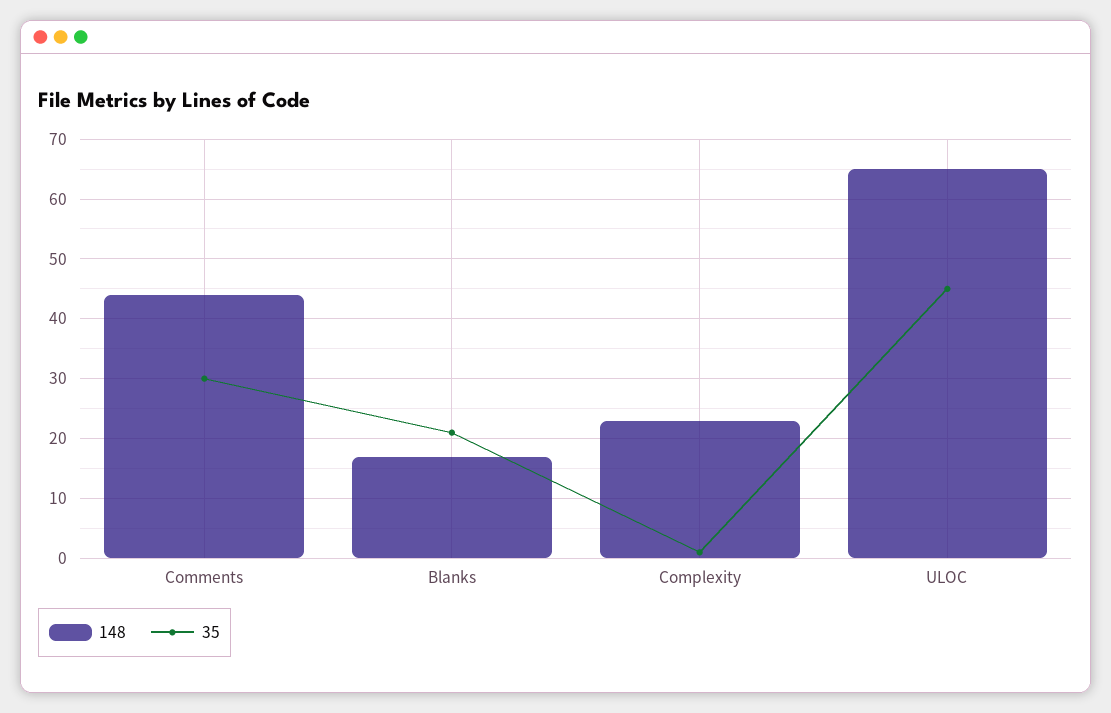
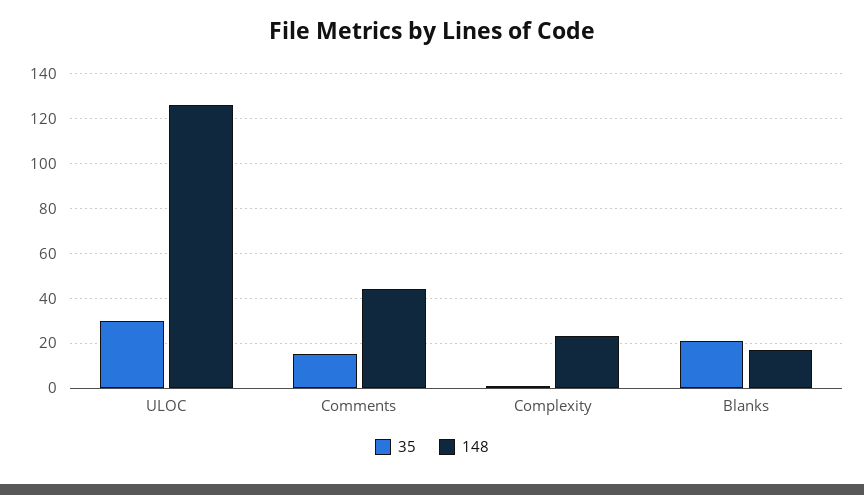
  {
    "148": {
      "Comments": 45,
      "Blanks": 15,
      "Complexity": 25,
-     "ULOC": 65
+     "ULOC": 125
    },
    "35": {
-     "Comments": 30,
+     "Comments": 15,
      "Blanks": 20,
      "Complexity": 0,
-     "ULOC": 45
+     "ULOC": 30
    }
  }

